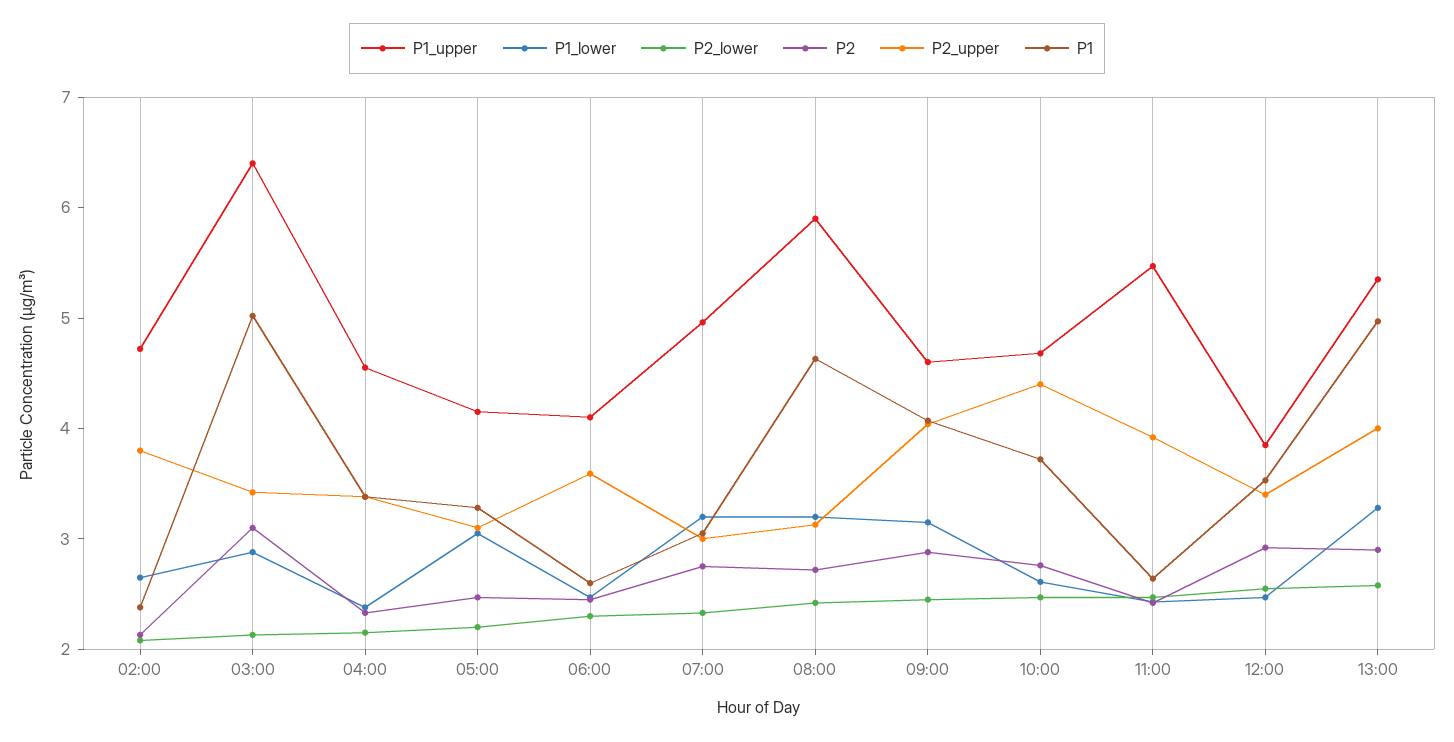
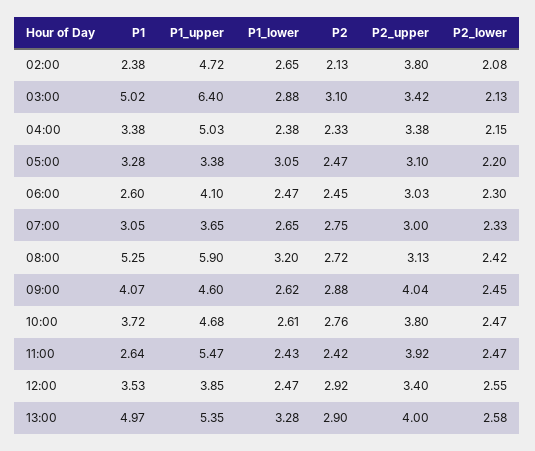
  {
    "P1_upper": {
      "02:00": 4.72,
      "03:00": 6.4,
-     "04:00": 4.6,
+     "04:00": 5.03,
-     "05:00": 4.2,
+     "05:00": 3.38,
      "06:00": 4.1,
-     "07:00": 5,
+     "07:00": 3.65,
      "08:00": 5.9,
      "09:00": 4.6,
      "10:00": 4.68,
      "11:00": 5.47,
      "12:00": 3.85,
      "13:00": 5.35
    },
    "P1_lower": {
      "02:00": 2.65,
      "03:00": 2.88,
      "04:00": 2.38,
      "05:00": 3.05,
      "06:00": 2.47,
-     "07:00": 3.2,
+     "07:00": 2.65,
      "08:00": 3.2,
-     "09:00": 3.2,
+     "09:00": 2.62,
      "10:00": 2.61,
      "11:00": 2.43,
      "12:00": 2.47,
      "13:00": 3.28
    },
    "P2_lower": {
      "02:00": 2.08,
      "03:00": 2.13,
      "04:00": 2.15,
      "05:00": 2.2,
      "06:00": 2.3,
      "07:00": 2.33,
      "08:00": 2.42,
      "09:00": 2.45,
      "10:00": 2.47,
      "11:00": 2.47,
      "12:00": 2.55,
      "13:00": 2.58
    },
    "P2": {
      "02:00": 2.13,
      "03:00": 3.1,
      "04:00": 2.33,
      "05:00": 2.47,
      "06:00": 2.45,
      "07:00": 2.75,
      "08:00": 2.72,
      "09:00": 2.88,
      "10:00": 2.76,
      "11:00": 2.42,
      "12:00": 2.92,
      "13:00": 2.9
    },
    "P2_upper": {
      "02:00": 3.8,
      "03:00": 3.42,
      "04:00": 3.38,
      "05:00": 3.1,
-     "06:00": 3.6,
+     "06:00": 3.03,
      "07:00": 3,
      "08:00": 3.13,
      "09:00": 4.04,
-     "10:00": 4.4,
+     "10:00": 3.8,
      "11:00": 3.92,
      "12:00": 3.4,
      "13:00": 4
    },
    "P1": {
      "02:00": 2.38,
      "03:00": 5.02,
      "04:00": 3.38,
      "05:00": 3.28,
      "06:00": 2.6,
      "07:00": 3.05,
-     "08:00": 4.6,
+     "08:00": 5.25,
      "09:00": 4.07,
      "10:00": 3.72,
      "11:00": 2.64,
      "12:00": 3.53,
      "13:00": 4.97
    }
  }

